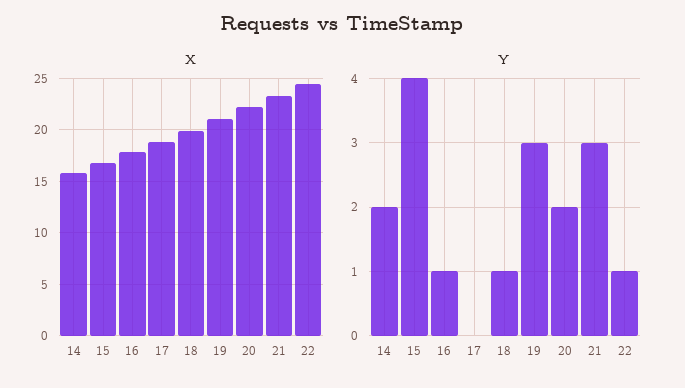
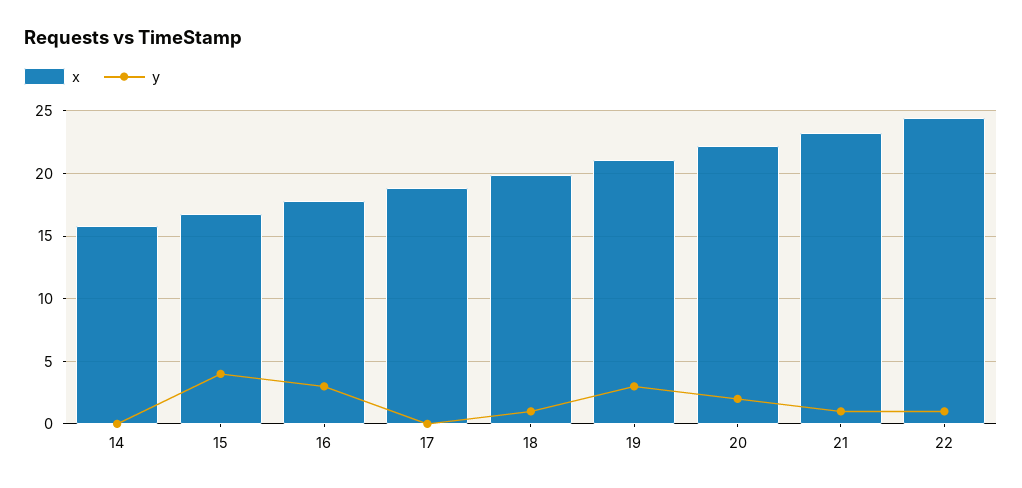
  {
    "X": {
      "14": 16,
      "15": 17,
      "16": 18,
      "17": 19,
      "18": 20,
      "19": 21,
      "20": 22,
      "21": 23.5,
      "22": 24.5
    },
    "Y": {
-     "14": 2,
+     "14": 0,
      "15": 4,
-     "16": 1,
+     "16": 3,
      "17": 0,
      "18": 1,
      "19": 3,
      "20": 2,
-     "21": 3,
+     "21": 1,
      "22": 1
    }
  }

